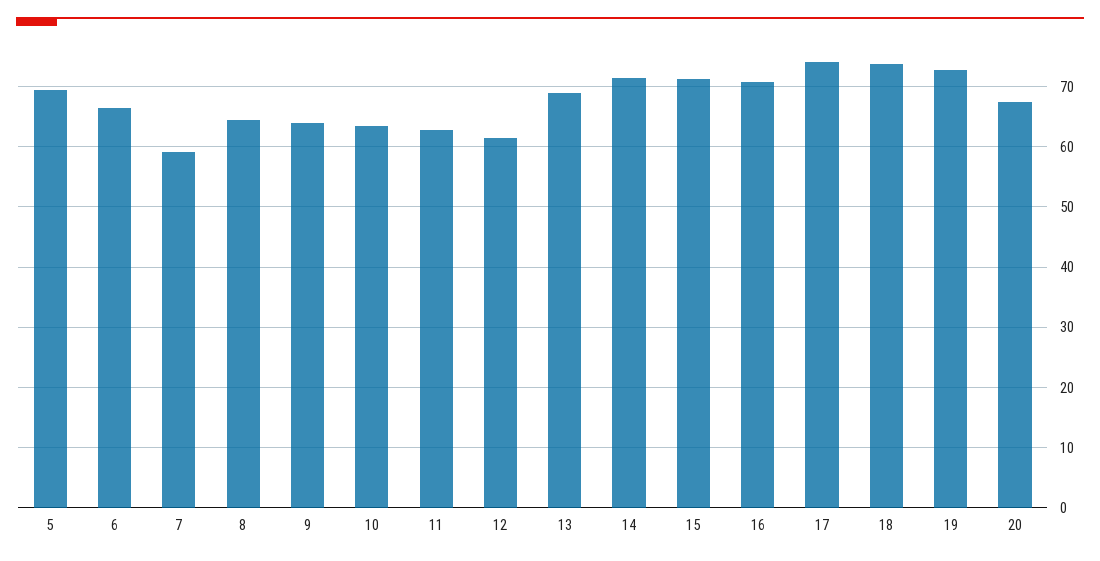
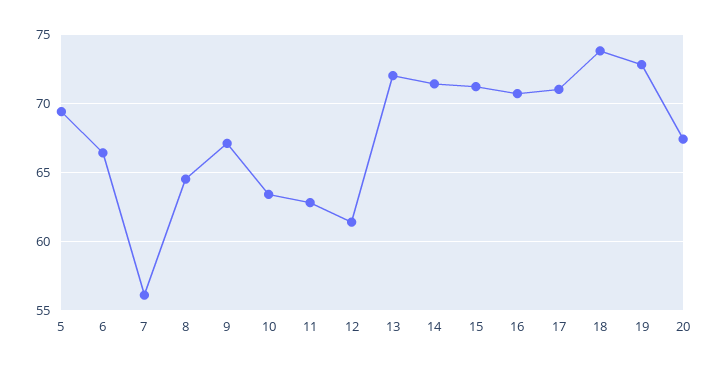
  {
    "5": 69.5,
    "6": 66.5,
-   "7": 59,
+   "7": 56,
    "8": 64.5,
-   "9": 64,
+   "9": 67,
    "10": 63.5,
    "11": 63,
    "12": 61.5,
-   "13": 69,
+   "13": 72,
    "14": 71.5,
    "15": 71,
    "16": 70.5,
-   "17": 74,
+   "17": 71,
    "18": 74,
    "19": 73,
    "20": 67.5
  }

